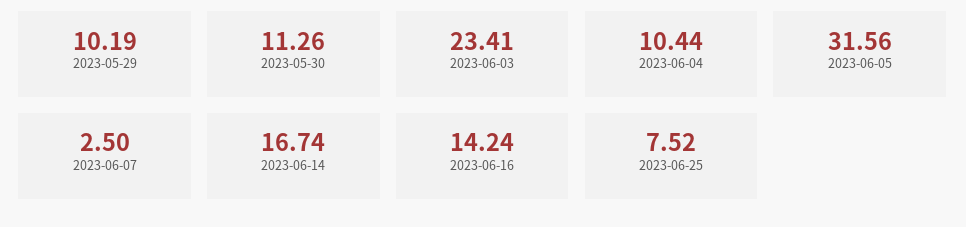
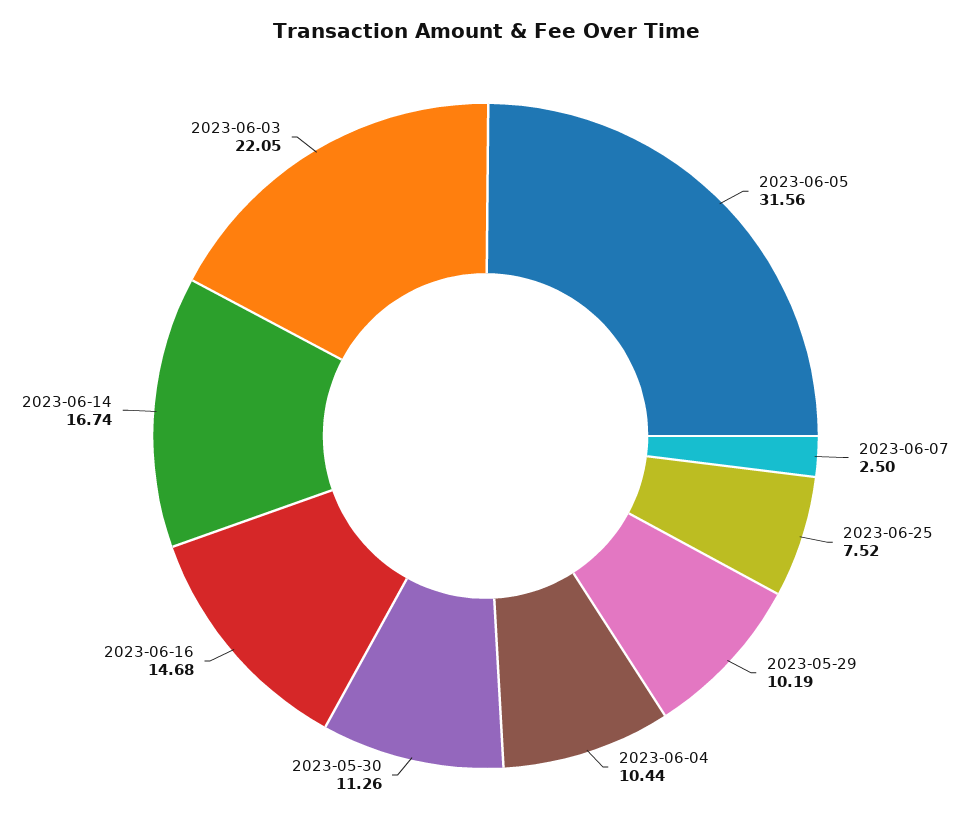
  {
    "2023-05-29": 10.19,
    "2023-05-30": 11.26,
-   "2023-06-03": 23.41,
+   "2023-06-03": 22.05,
    "2023-06-04": 10.44,
    "2023-06-05": 31.56,
    "2023-06-07": 2.5,
    "2023-06-14": 16.74,
-   "2023-06-16": 14.24,
+   "2023-06-16": 14.68,
    "2023-06-25": 7.52
  }

